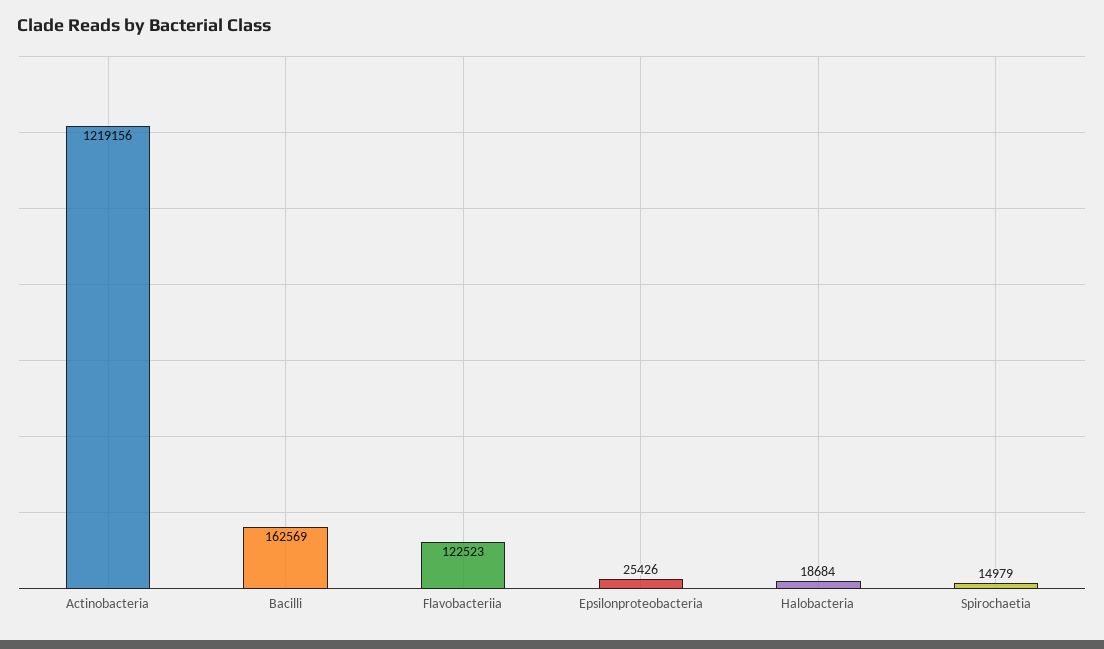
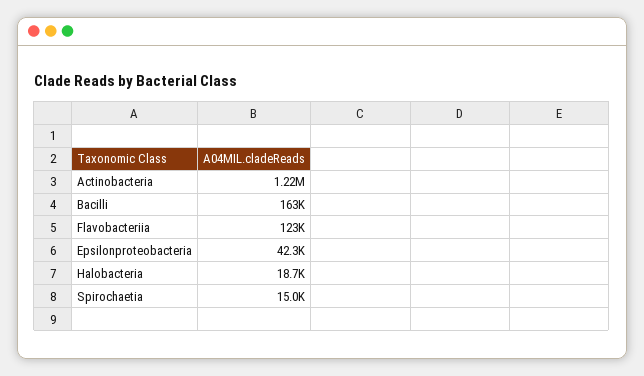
  {
    "Actinobacteria": 1219156,
    "Bacilli": 162569,
    "Flavobacteriia": 122523,
-   "Epsilonproteobacteria": 25426,
+   "Epsilonproteobacteria": 42300,
    "Halobacteria": 18684,
    "Spirochaetia": 14979
  }

